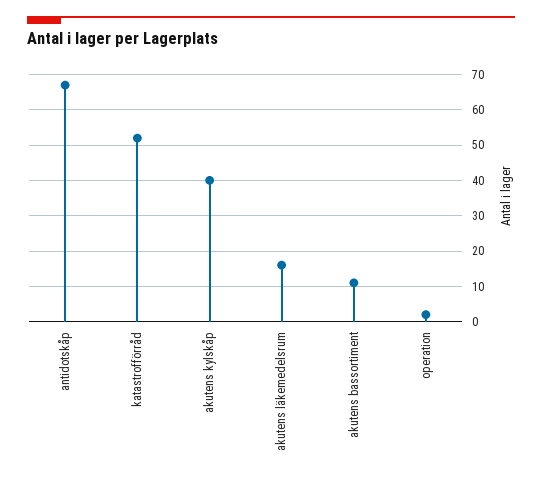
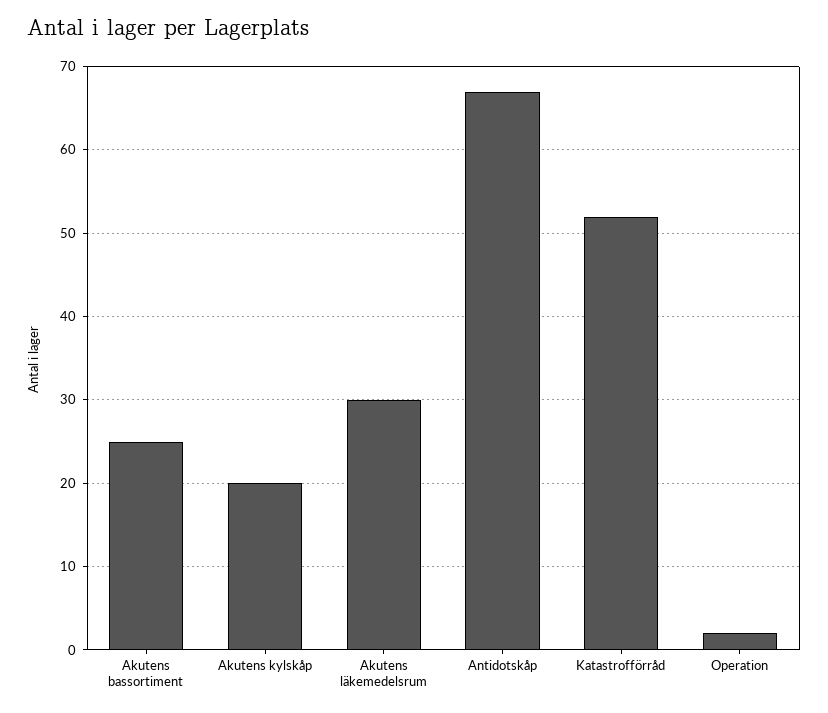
  {
    "antidotskåp": 67,
    "katastrofförråd": 52,
-   "akutens kylskåp": 40,
+   "akutens kylskåp": 20,
-   "akutens läkemedelsrum": 15,
+   "akutens läkemedelsrum": 30,
-   "akutens bassortiment": 10,
+   "akutens bassortiment": 25,
    "operation": 2
  }

